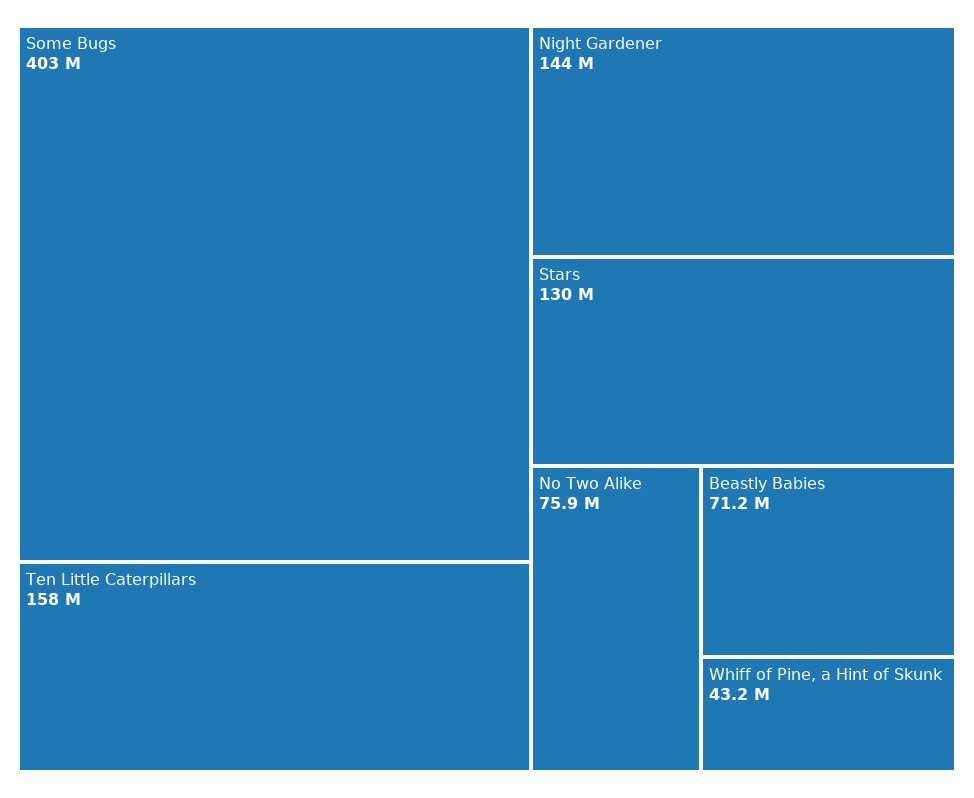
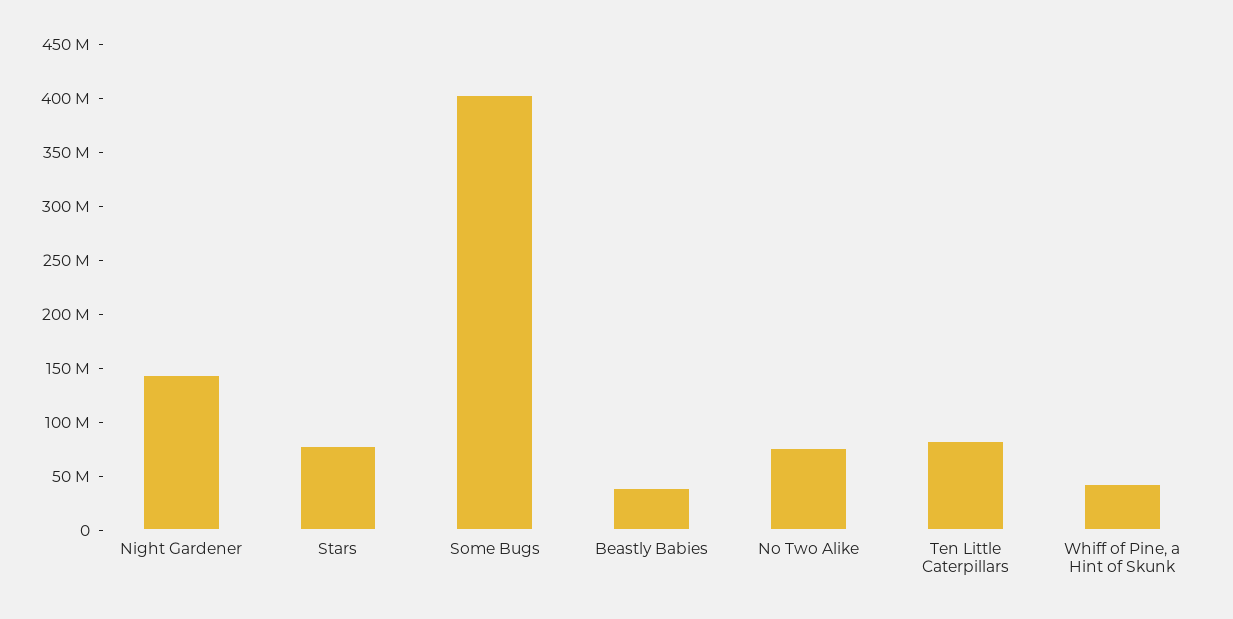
  {
    "Some Bugs": 403000000,
-   "Ten Little Caterpillars": 158000000,
+   "Ten Little Caterpillars": 80000000,
    "Night Gardener": 144000000,
-   "Stars": 130000000,
+   "Stars": 80000000,
    "No Two Alike": 75900000,
-   "Beastly Babies": 71200000,
+   "Beastly Babies": 40000000,
    "Whiff of Pine, a Hint of Skunk": 43200000
  }

